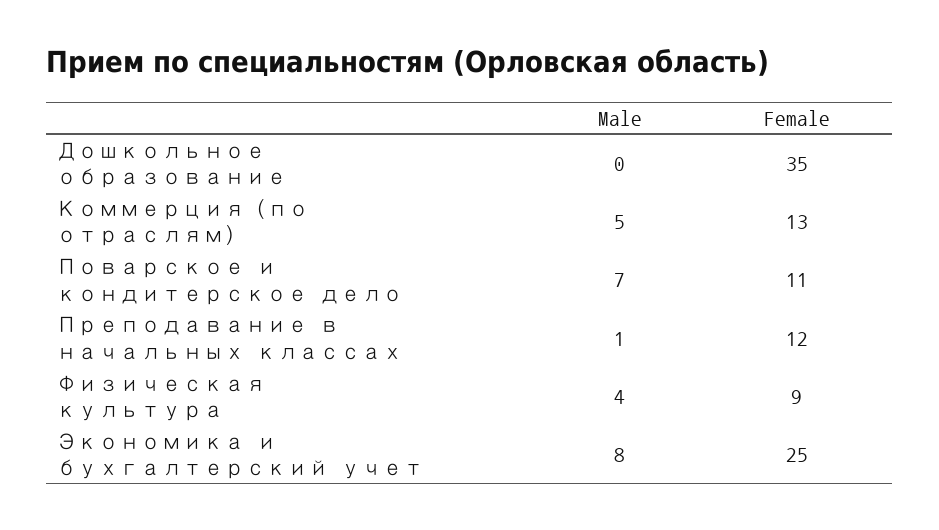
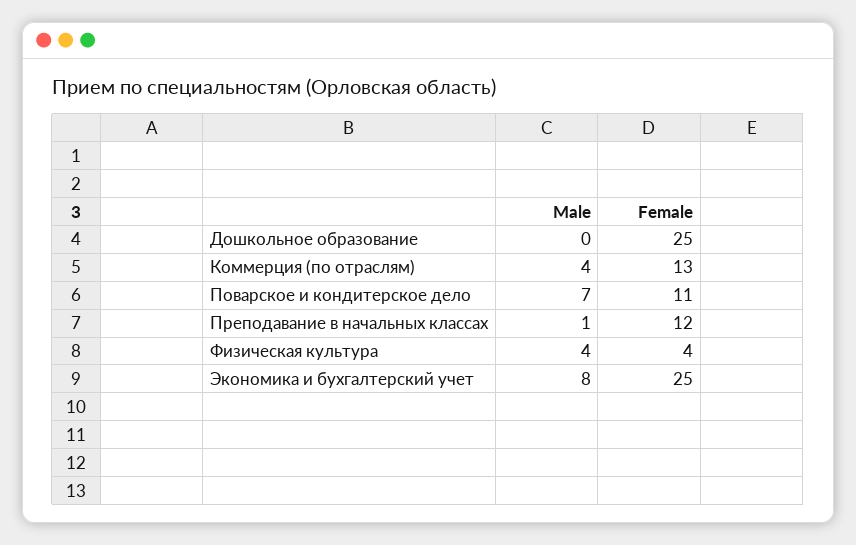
  {
    "Male": {
      "Дошкольное образование": 0,
-     "Коммерция (по отраслям)": 5,
+     "Коммерция (по отраслям)": 4,
      "Поварское и кондитерское дело": 7,
      "Преподавание в начальных классах": 1,
      "Физическая культура": 4,
      "Экономика и бухгалтерский учет": 8
    },
    "Female": {
-     "Дошкольное образование": 35,
+     "Дошкольное образование": 25,
      "Коммерция (по отраслям)": 13,
      "Поварское и кондитерское дело": 11,
      "Преподавание в начальных классах": 12,
-     "Физическая культура": 9,
+     "Физическая культура": 4,
      "Экономика и бухгалтерский учет": 25
    }
  }

